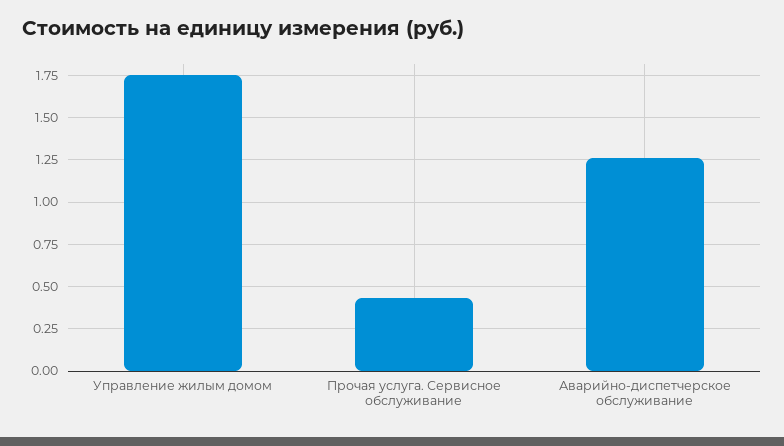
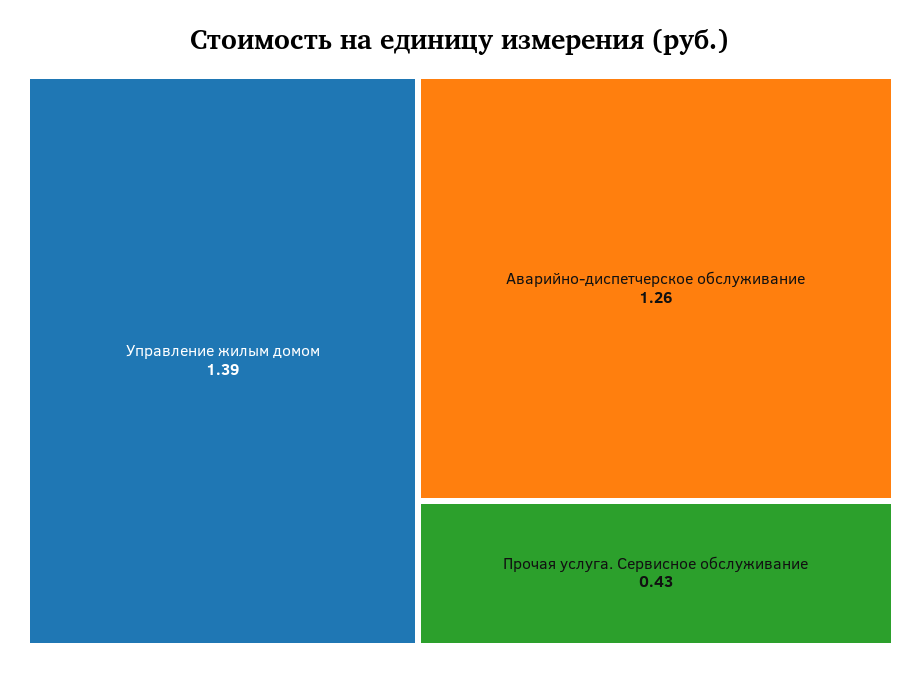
  {
-   "Управление жилым домом": 1.75,
+   "Управление жилым домом": 1.39,
    "Прочая услуга. Сервисное обслуживание": 0.43,
    "Аварийно-диспетчерское обслуживание": 1.26
  }

